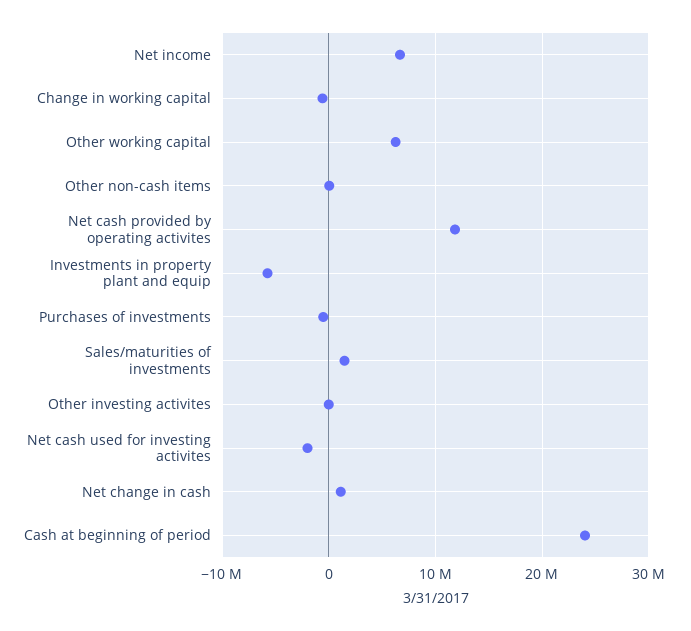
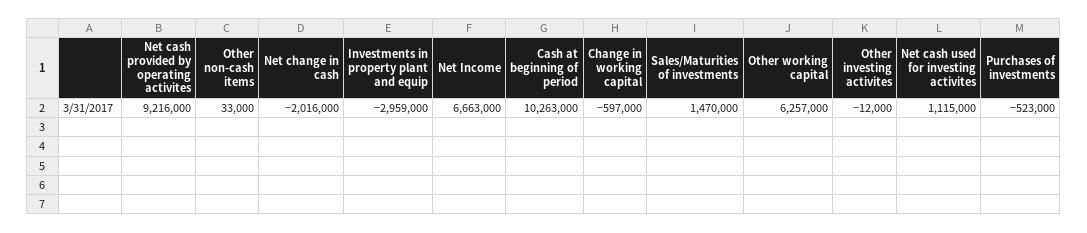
  {
    "Net income": 6663000,
    "Change in working capital": -597000,
    "Other working capital": 6257000,
    "Other non-cash items": 33000,
-   "Net cash provided by operating activites": 12000000,
+   "Net cash provided by operating activites": 9216000,
-   "Investments in property plant and equip": -6000000,
+   "Investments in property plant and equip": -2959000,
    "Purchases of investments": -523000,
    "Sales/maturities of investments": 1470000,
    "Other investing activites": -12000,
-   "Net cash used for investing activites": -2000000,
+   "Net cash used for investing activites": 1115000,
-   "Net change in cash": 1000000,
+   "Net change in cash": -2016000,
-   "Cash at beginning of period": 24000000
+   "Cash at beginning of period": 10263000
  }

